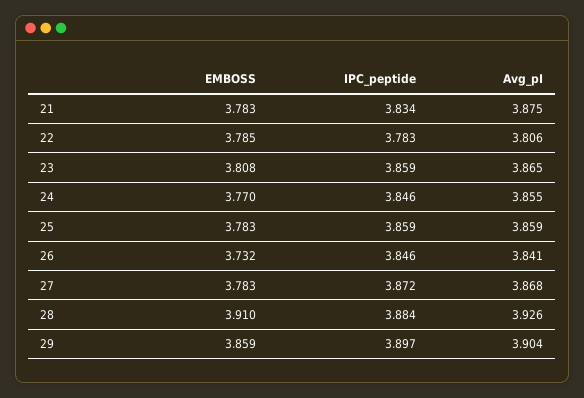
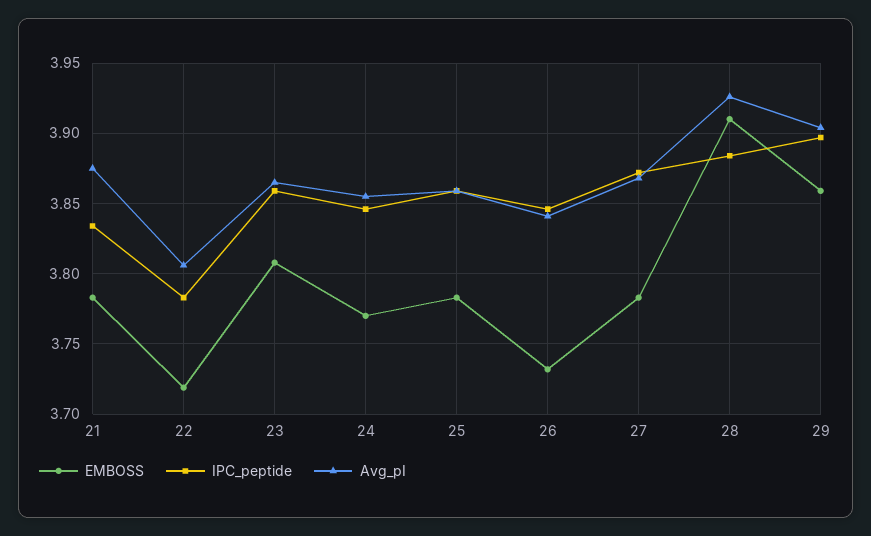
  {
    "EMBOSS": {
      "21": 3.783,
-     "22": 3.785,
+     "22": 3.72,
      "23": 3.808,
      "24": 3.77,
      "25": 3.783,
      "26": 3.732,
      "27": 3.783,
      "28": 3.91,
      "29": 3.859
    },
    "IPC_peptide": {
      "21": 3.834,
      "22": 3.783,
      "23": 3.859,
      "24": 3.846,
      "25": 3.859,
      "26": 3.846,
      "27": 3.872,
      "28": 3.884,
      "29": 3.897
    },
    "Avg_pI": {
      "21": 3.875,
      "22": 3.806,
      "23": 3.865,
      "24": 3.855,
      "25": 3.859,
      "26": 3.841,
      "27": 3.868,
      "28": 3.926,
      "29": 3.904
    }
  }

